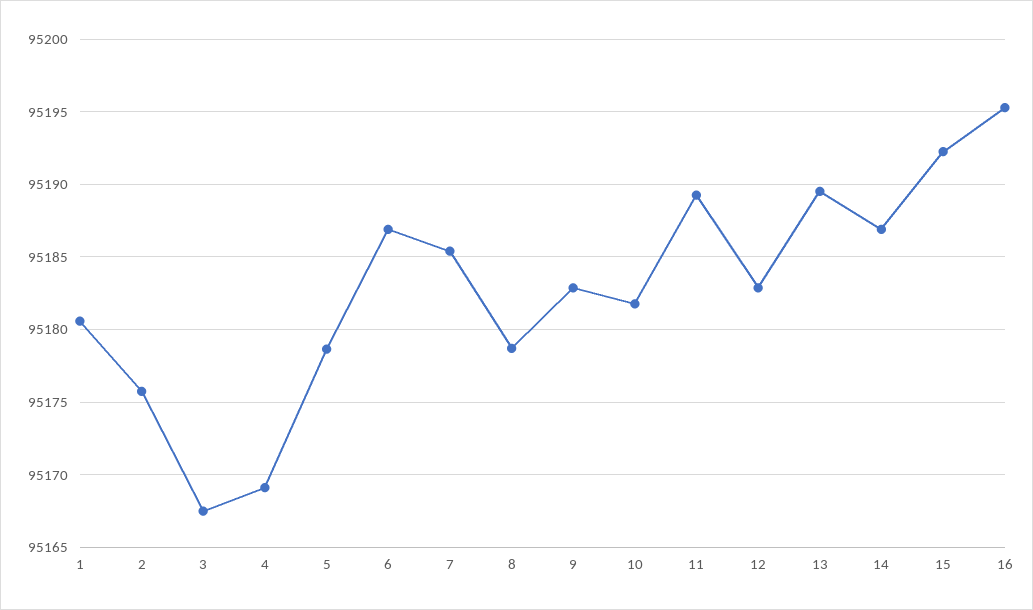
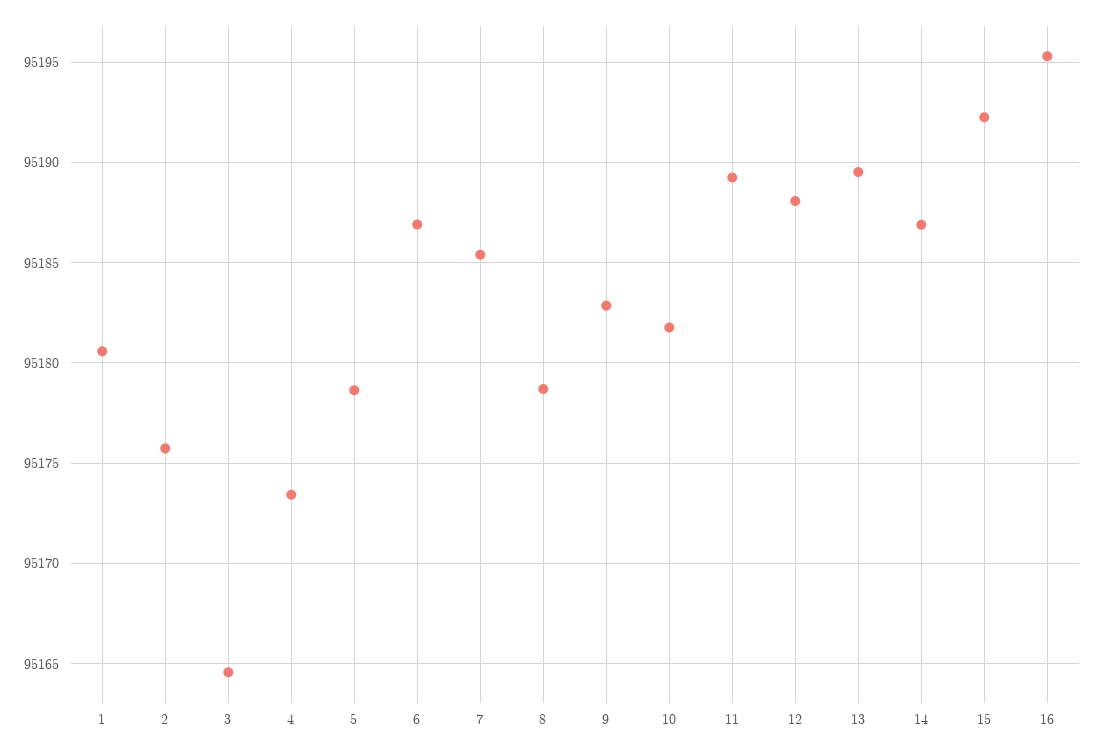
  {
    "1": 95180.5,
    "2": 95175.5,
-   "3": 95167.5,
+   "3": 95164.5,
-   "4": 95169,
+   "4": 95173.5,
    "5": 95178.5,
    "6": 95187,
    "7": 95185.5,
    "8": 95178.5,
    "9": 95183,
    "10": 95182,
    "11": 95189.5,
-   "12": 95183,
+   "12": 95188,
    "13": 95189.5,
    "14": 95187,
    "15": 95192.5,
    "16": 95195.5
  }

